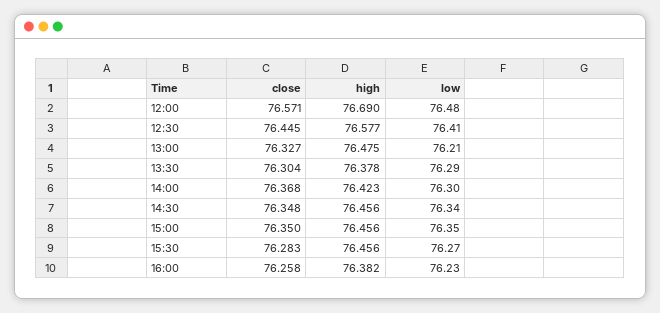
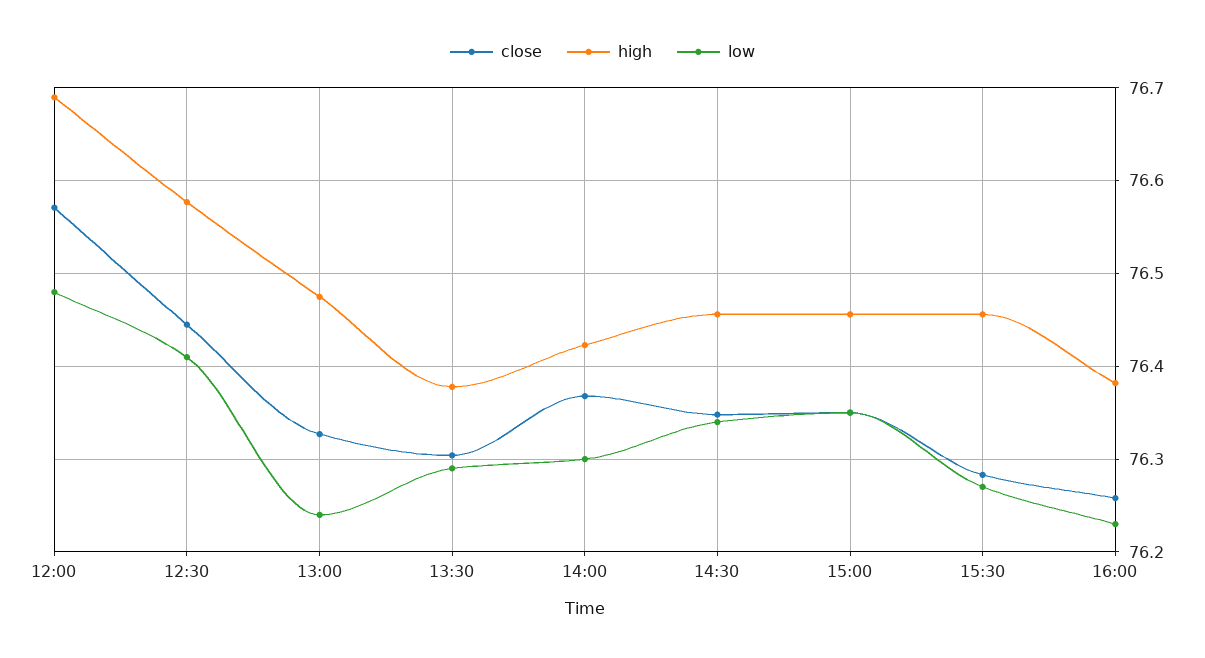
  {
    "close": {
      "12:00": 76.571,
      "12:30": 76.445,
      "13:00": 76.327,
      "13:30": 76.304,
      "14:00": 76.368,
      "14:30": 76.348,
      "15:00": 76.35,
      "15:30": 76.283,
      "16:00": 76.258
    },
    "high": {
      "12:00": 76.69,
      "12:30": 76.577,
      "13:00": 76.475,
      "13:30": 76.378,
      "14:00": 76.423,
      "14:30": 76.456,
      "15:00": 76.456,
      "15:30": 76.456,
      "16:00": 76.382
    },
    "low": {
      "12:00": 76.48,
      "12:30": 76.41,
-     "13:00": 76.21,
+     "13:00": 76.24,
      "13:30": 76.29,
      "14:00": 76.3,
      "14:30": 76.34,
      "15:00": 76.35,
      "15:30": 76.27,
      "16:00": 76.23
    }
  }

